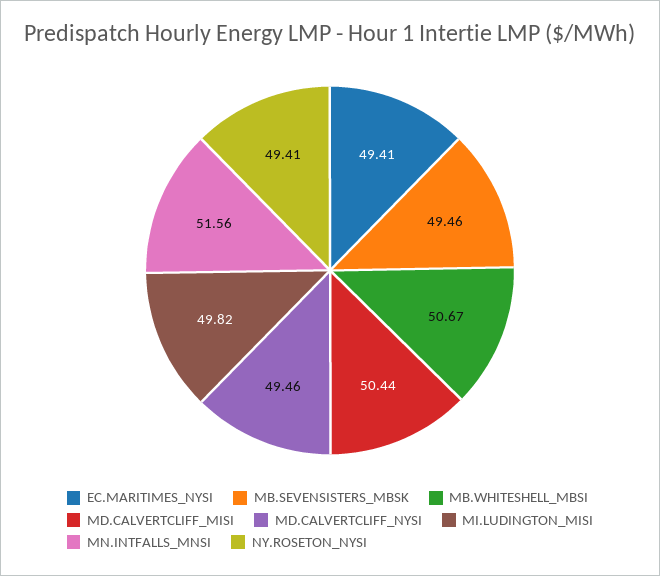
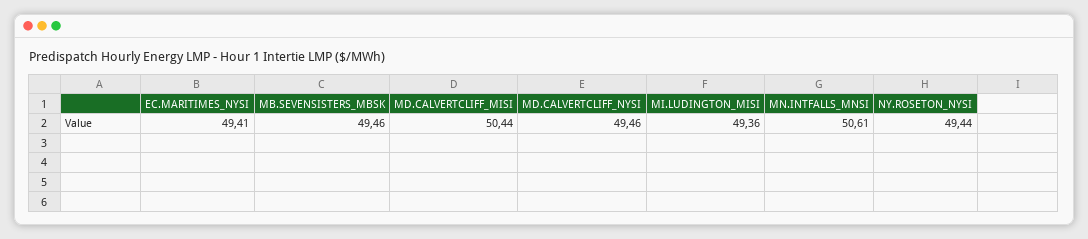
  {
    "EC.MARITIMES_NYSI": 49.41,
    "MB.SEVENSISTERS_MBSK": 49.46,
-   "MB.WHITESHELL_MBSI": 50.67,
    "MD.CALVERTCLIFF_MISI": 50.44,
    "MD.CALVERTCLIFF_NYSI": 49.46,
-   "MI.LUDINGTON_MISI": 49.82,
+   "MI.LUDINGTON_MISI": 49.36,
-   "MN.INTFALLS_MNSI": 51.56,
+   "MN.INTFALLS_MNSI": 50.61,
-   "NY.ROSETON_NYSI": 49.41
+   "NY.ROSETON_NYSI": 49.44
  }

